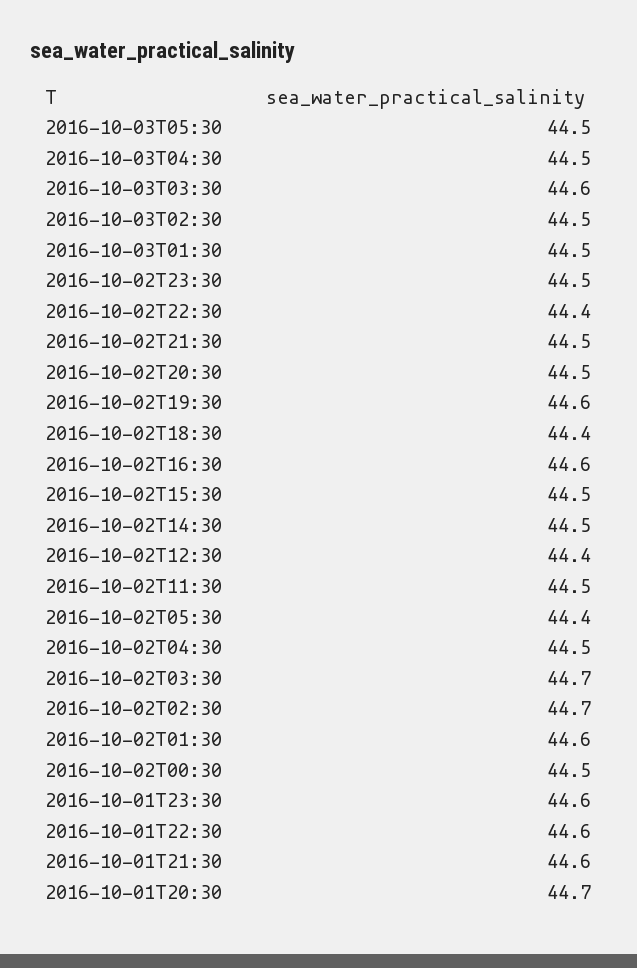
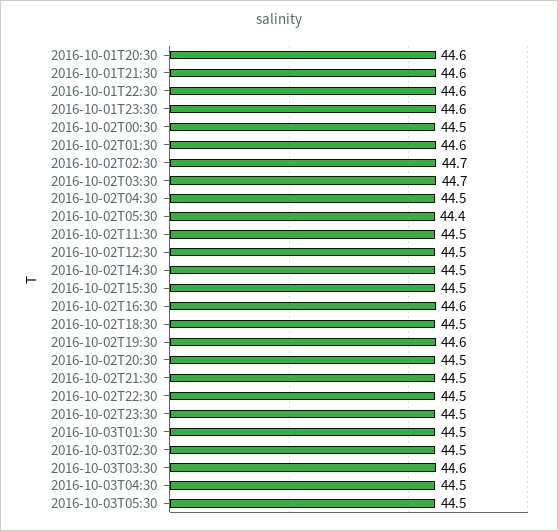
  {
    "2016-10-03T05:30": 44.5,
    "2016-10-03T04:30": 44.5,
    "2016-10-03T03:30": 44.6,
    "2016-10-03T02:30": 44.5,
    "2016-10-03T01:30": 44.5,
    "2016-10-02T23:30": 44.5,
-   "2016-10-02T22:30": 44.4,
+   "2016-10-02T22:30": 44.5,
    "2016-10-02T21:30": 44.5,
    "2016-10-02T20:30": 44.5,
    "2016-10-02T19:30": 44.6,
-   "2016-10-02T18:30": 44.4,
+   "2016-10-02T18:30": 44.5,
    "2016-10-02T16:30": 44.6,
    "2016-10-02T15:30": 44.5,
    "2016-10-02T14:30": 44.5,
-   "2016-10-02T12:30": 44.4,
+   "2016-10-02T12:30": 44.5,
    "2016-10-02T11:30": 44.5,
    "2016-10-02T05:30": 44.4,
    "2016-10-02T04:30": 44.5,
    "2016-10-02T03:30": 44.7,
    "2016-10-02T02:30": 44.7,
    "2016-10-02T01:30": 44.6,
    "2016-10-02T00:30": 44.5,
    "2016-10-01T23:30": 44.6,
    "2016-10-01T22:30": 44.6,
    "2016-10-01T21:30": 44.6,
-   "2016-10-01T20:30": 44.7
+   "2016-10-01T20:30": 44.6
  }

